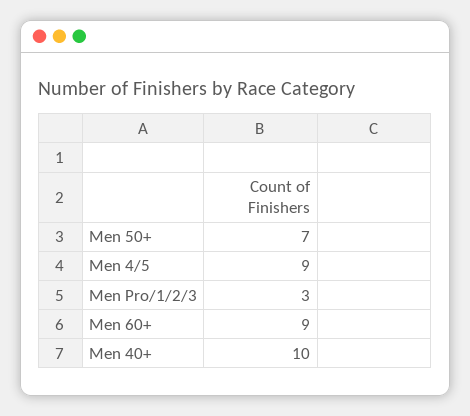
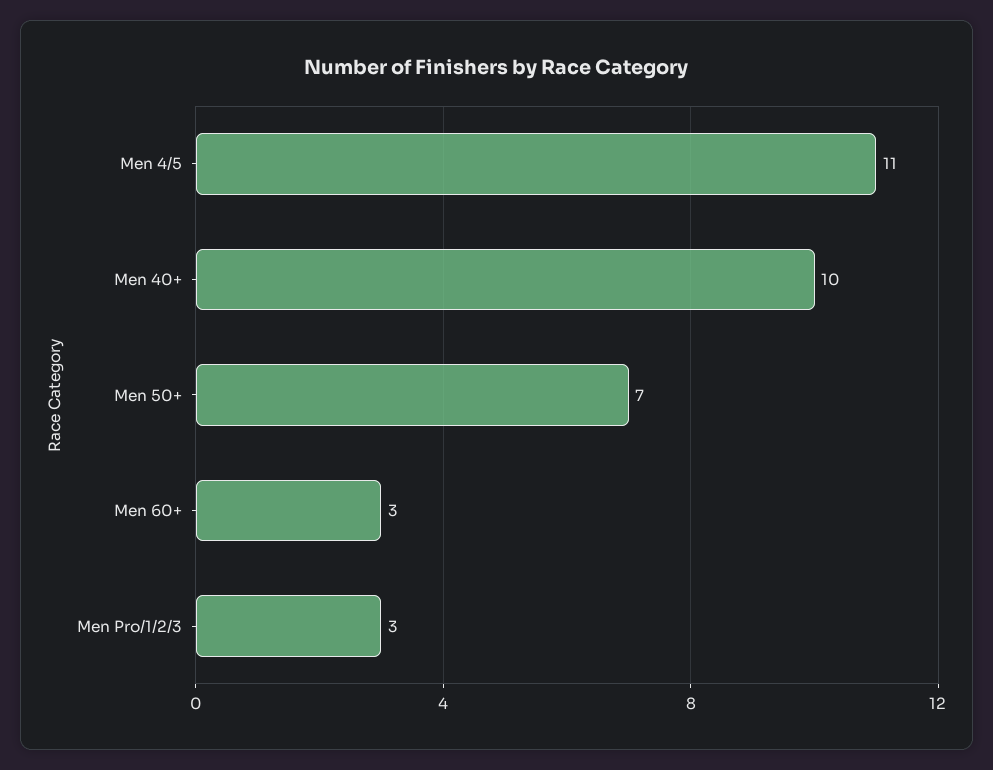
  {
    "Men 50+": 7,
-   "Men 4/5": 9,
+   "Men 4/5": 11,
    "Men Pro/1/2/3": 3,
-   "Men 60+": 9,
+   "Men 60+": 3,
    "Men 40+": 10
  }

